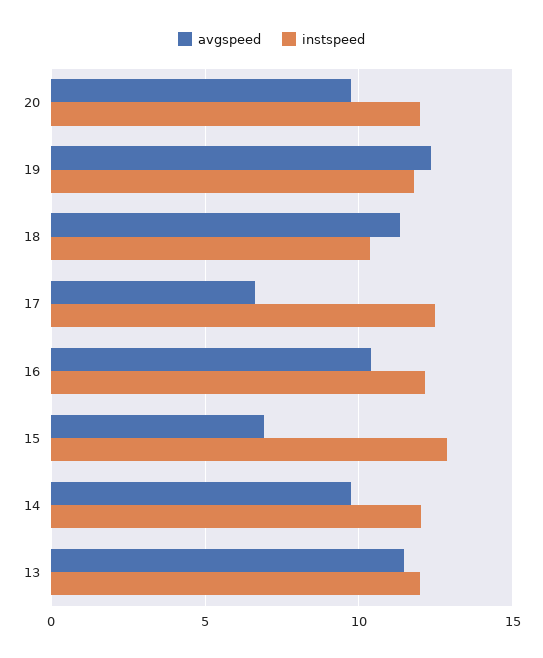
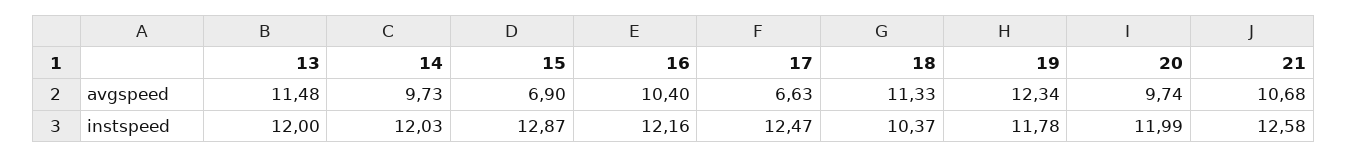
  {
    "avgspeed": {
      "20": 9.74,
      "19": 12.34,
      "18": 11.33,
      "17": 6.63,
      "16": 10.4,
      "15": 6.9,
      "14": 9.73,
-     "13": 11.48
+     "13": 11.48,
+     "21": 10.68
    },
    "instspeed": {
      "20": 11.99,
      "19": 11.78,
      "18": 10.37,
      "17": 12.47,
      "16": 12.16,
      "15": 12.87,
      "14": 12.03,
-     "13": 12
+     "13": 12,
+     "21": 12.58
    }
  }

